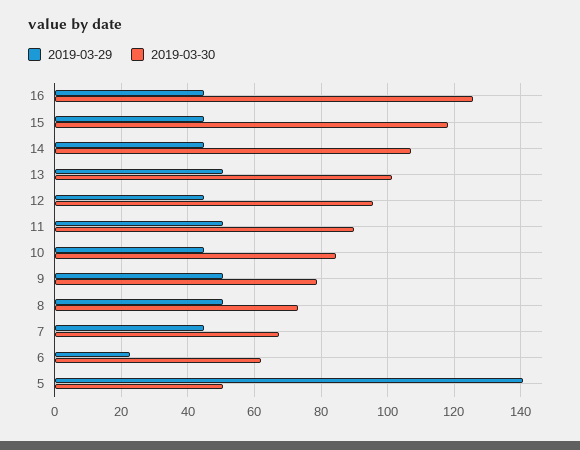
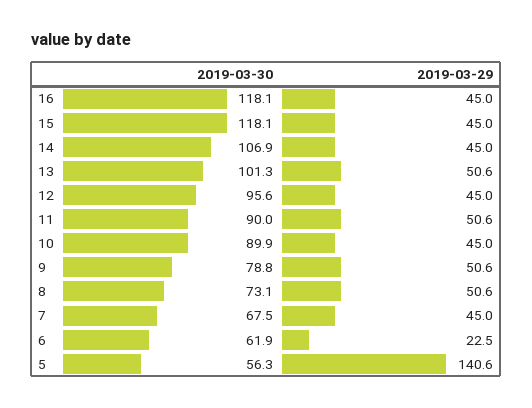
  {
    "2019-03-29": {
      "16": 45,
      "15": 45,
      "14": 45,
      "13": 50.6,
      "12": 45,
      "11": 50.6,
      "10": 45,
      "9": 50.6,
      "8": 50.6,
      "7": 45,
      "6": 22.5,
      "5": 140.6
    },
    "2019-03-30": {
-     "16": 126,
+     "16": 118.1,
      "15": 118.1,
      "14": 106.9,
      "13": 101.3,
      "12": 95.6,
      "11": 90,
-     "10": 84,
+     "10": 89.9,
      "9": 78.8,
      "8": 73.1,
      "7": 67.5,
      "6": 61.9,
-     "5": 50
+     "5": 56.3
    }
  }

